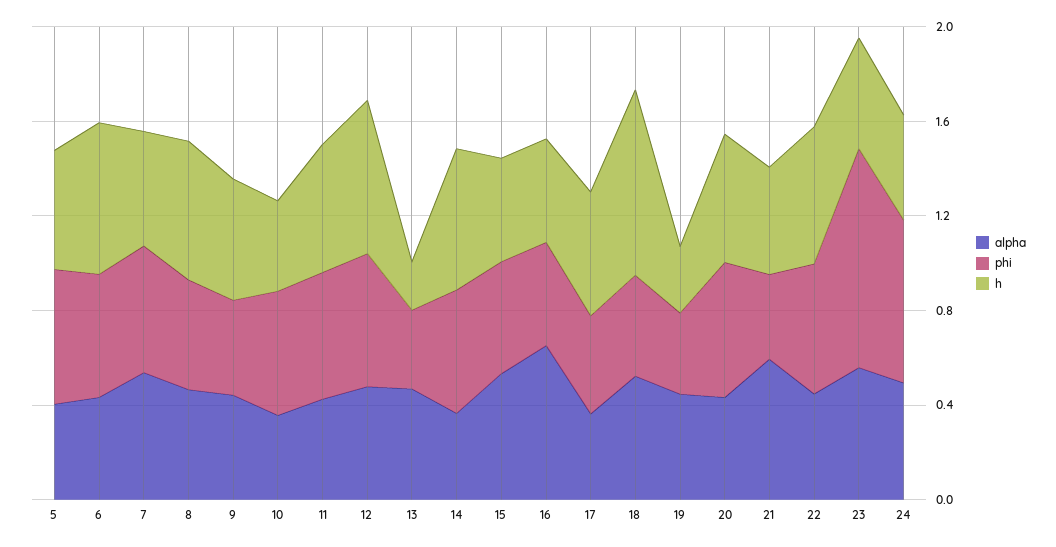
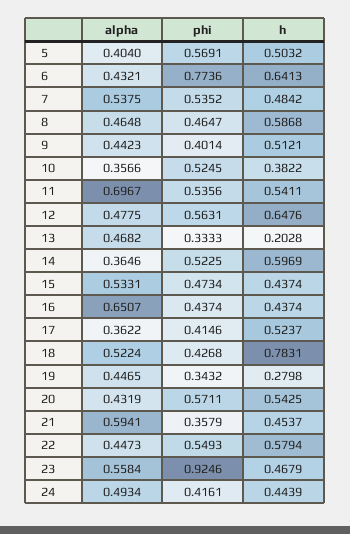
  {
    "alpha": {
      "5": 0.404,
      "6": 0.4321,
      "7": 0.5375,
      "8": 0.4648,
      "9": 0.4423,
      "10": 0.3566,
-     "11": 0.4,
+     "11": 0.6967,
      "12": 0.4775,
      "13": 0.4682,
      "14": 0.3646,
      "15": 0.5331,
      "16": 0.6507,
      "17": 0.3622,
      "18": 0.5224,
      "19": 0.4465,
      "20": 0.4319,
      "21": 0.5941,
      "22": 0.4473,
      "23": 0.5584,
      "24": 0.4934
    },
    "phi": {
      "5": 0.5691,
-     "6": 0.5,
+     "6": 0.7736,
      "7": 0.5352,
      "8": 0.4647,
      "9": 0.4014,
      "10": 0.5245,
      "11": 0.5356,
      "12": 0.5631,
      "13": 0.3333,
      "14": 0.5225,
      "15": 0.4734,
      "16": 0.4374,
      "17": 0.4146,
      "18": 0.4268,
      "19": 0.3432,
      "20": 0.5711,
      "21": 0.3579,
      "22": 0.5493,
      "23": 0.9246,
-     "24": 0.7
+     "24": 0.4161
    },
    "h": {
      "5": 0.5032,
      "6": 0.6413,
      "7": 0.4842,
      "8": 0.5868,
      "9": 0.5121,
      "10": 0.3822,
      "11": 0.5411,
      "12": 0.6476,
      "13": 0.2028,
      "14": 0.5969,
      "15": 0.4374,
      "16": 0.4374,
      "17": 0.5237,
      "18": 0.7831,
      "19": 0.2798,
      "20": 0.5425,
      "21": 0.4537,
      "22": 0.5794,
      "23": 0.4679,
      "24": 0.4439
    }
  }

